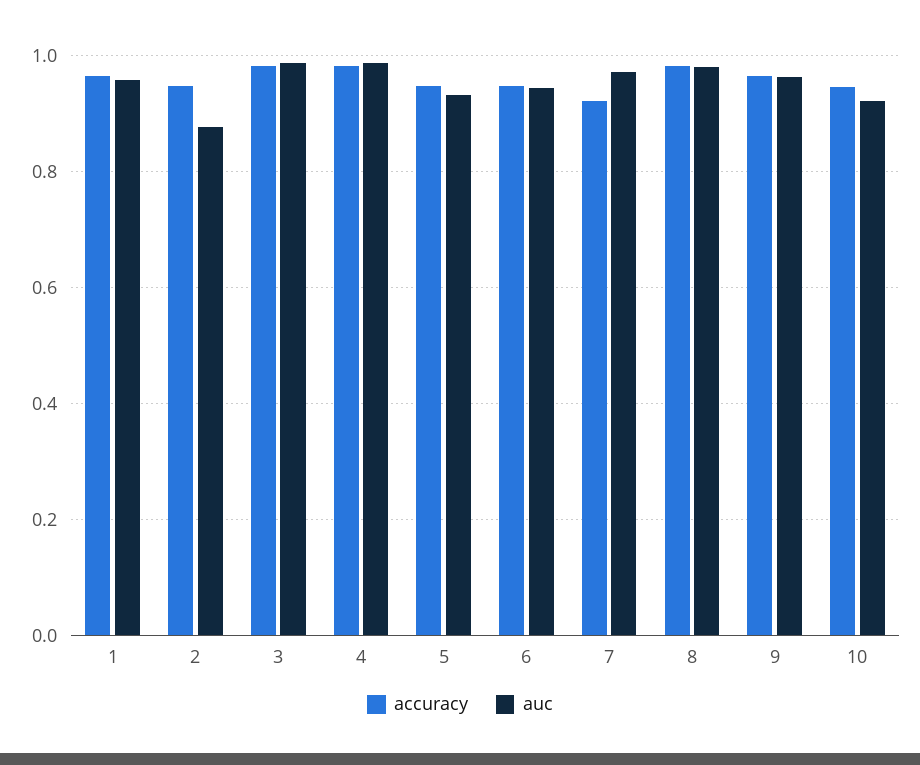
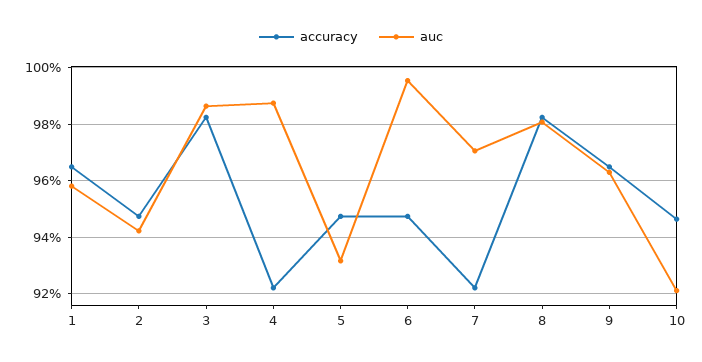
  {
    "accuracy": {
      "1": 0.965,
      "2": 0.9475,
      "3": 0.9825,
-     "4": 0.98,
+     "4": 0.9225,
      "5": 0.9475,
      "6": 0.9475,
      "7": 0.9225,
      "8": 0.9825,
      "9": 0.965,
      "10": 0.9475
    },
    "auc": {
      "1": 0.9575,
-     "2": 0.88,
+     "2": 0.9425,
      "3": 0.9875,
      "4": 0.9875,
      "5": 0.9325,
-     "6": 0.94,
+     "6": 0.995,
      "7": 0.97,
      "8": 0.98,
      "9": 0.9625,
      "10": 0.92
    }
  }

